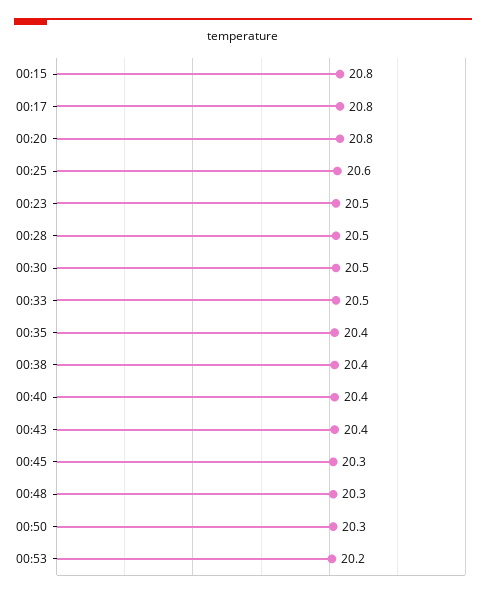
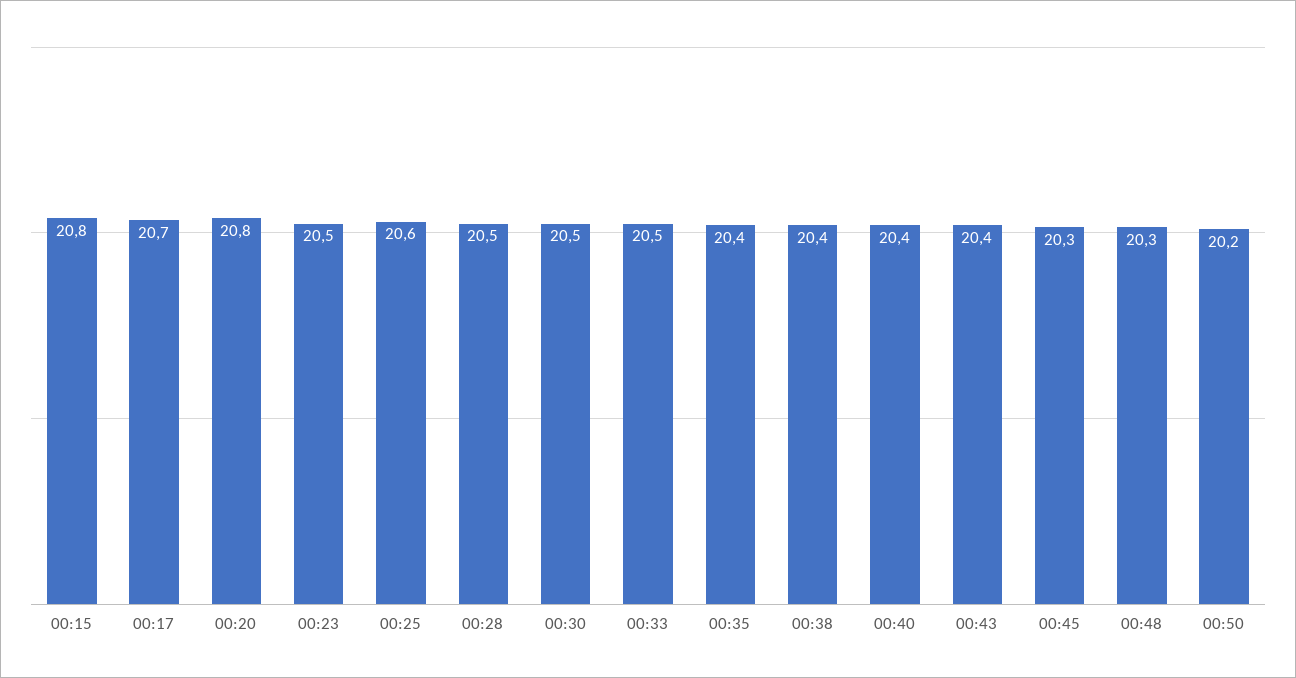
  {
    "00:15": 20.8,
-   "00:17": 20.8,
+   "00:17": 20.7,
    "00:20": 20.8,
    "00:25": 20.6,
    "00:23": 20.5,
    "00:28": 20.5,
    "00:30": 20.5,
    "00:33": 20.5,
    "00:35": 20.4,
    "00:38": 20.4,
    "00:40": 20.4,
    "00:43": 20.4,
    "00:45": 20.3,
    "00:48": 20.3,
-   "00:50": 20.3,
+   "00:50": 20.2
-   "00:53": 20.2
  }

